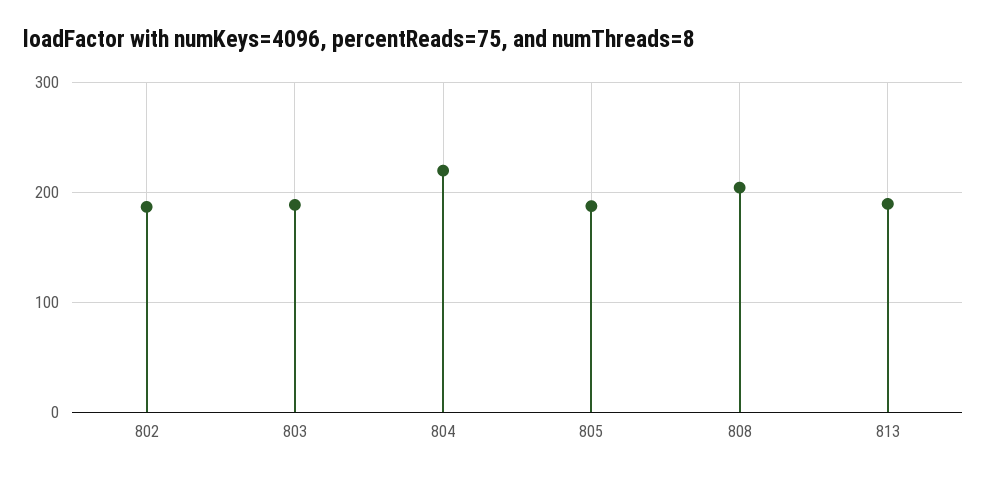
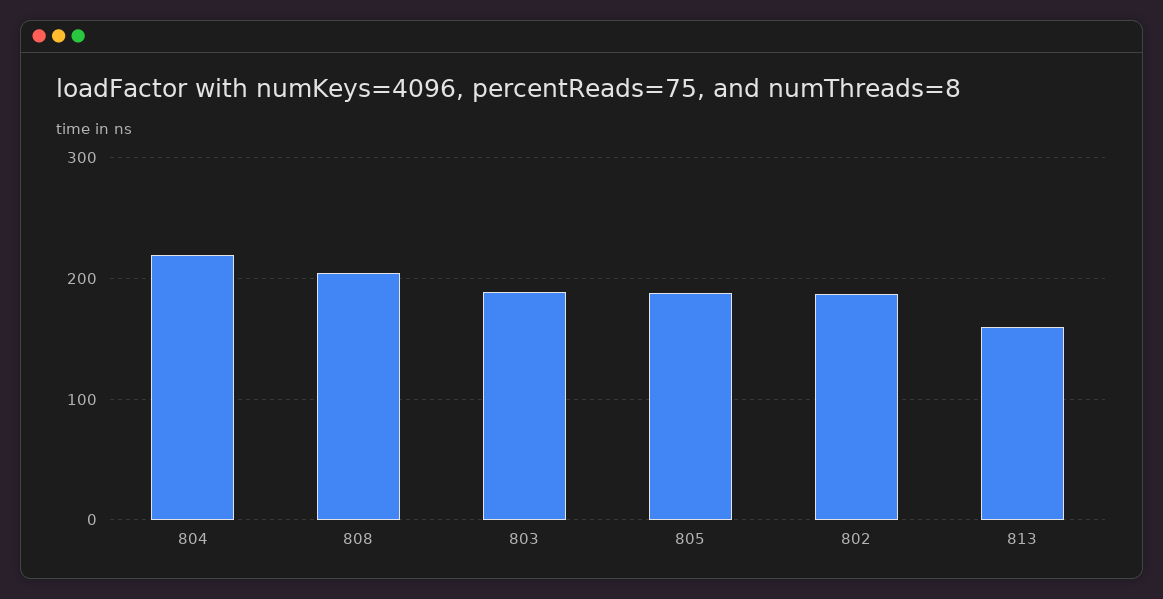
  {
    "802": 190,
    "803": 190,
    "804": 220,
    "805": 190,
    "808": 200,
-   "813": 190
+   "813": 160
  }

